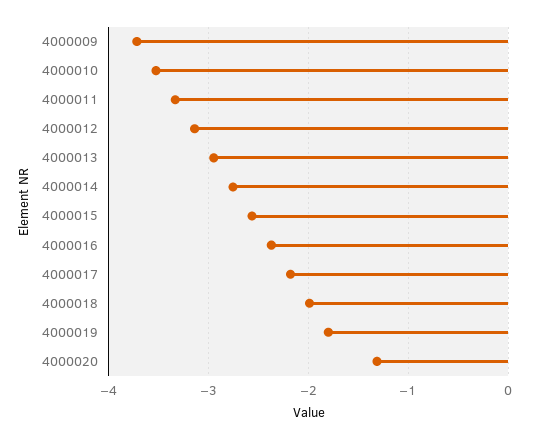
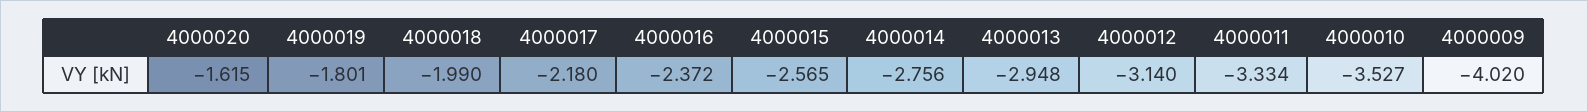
  {
-   "4000009": -3.7,
+   "4000009": -4.02,
    "4000010": -3.527,
    "4000011": -3.334,
    "4000012": -3.14,
    "4000013": -2.948,
    "4000014": -2.756,
    "4000015": -2.565,
    "4000016": -2.372,
    "4000017": -2.18,
    "4000018": -1.99,
    "4000019": -1.801,
-   "4000020": -1.3
+   "4000020": -1.615
  }

